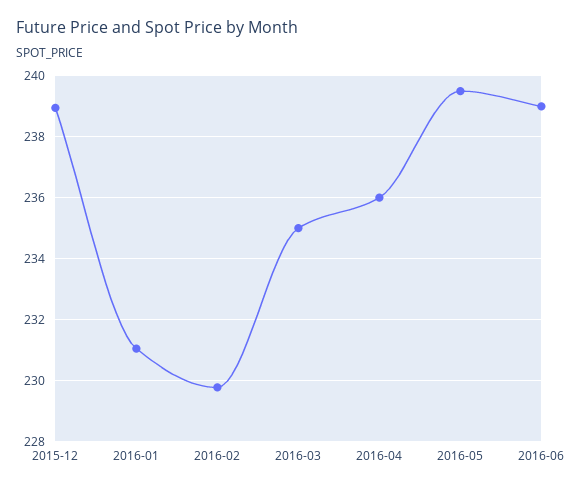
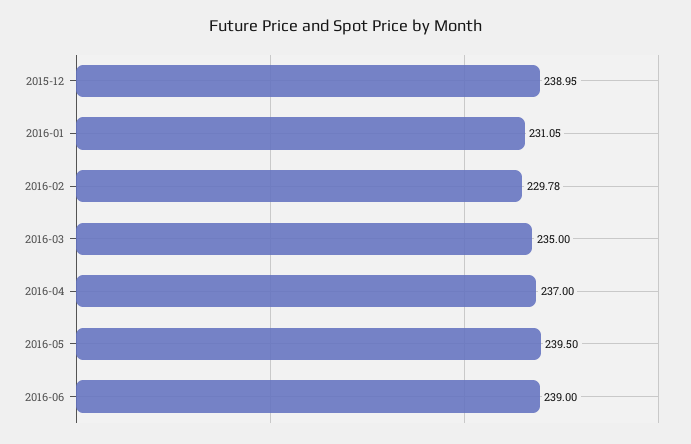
  {
    "2015-12": 238.95,
    "2016-01": 231.05,
    "2016-02": 229.78,
    "2016-03": 235,
-   "2016-04": 236,
+   "2016-04": 237,
    "2016-05": 239.5,
    "2016-06": 239
  }

